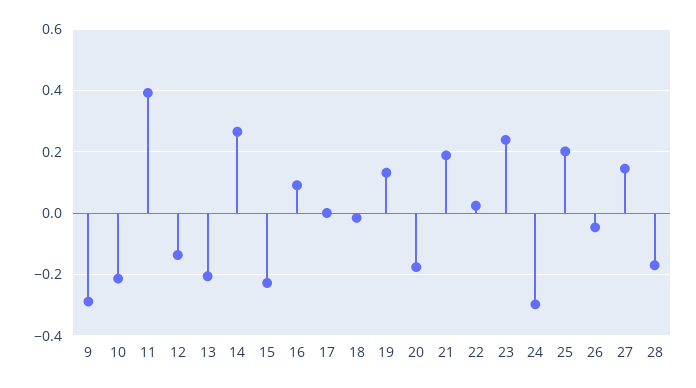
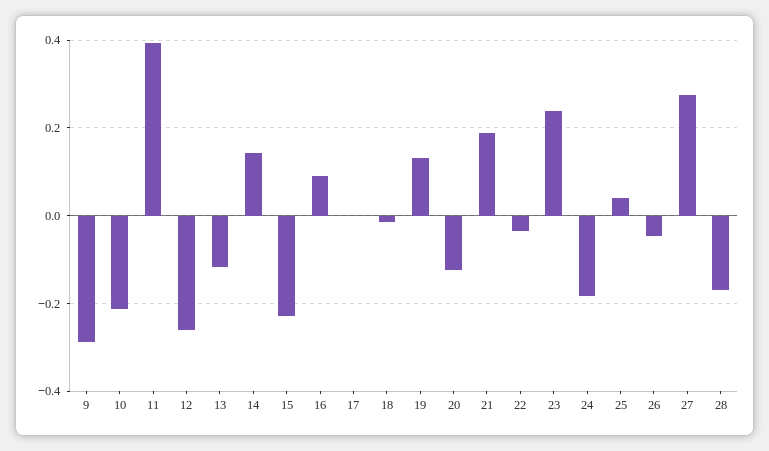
  {
    "9": -0.28,
    "10": -0.22,
    "11": 0.4,
-   "12": -0.14,
+   "12": -0.26,
-   "13": -0.2,
+   "13": -0.12,
-   "14": 0.26,
+   "14": 0.14,
    "15": -0.22,
    "16": 0.1,
    "17": 0,
    "18": -0.02,
    "19": 0.14,
-   "20": -0.18,
+   "20": -0.12,
    "21": 0.18,
-   "22": 0.02,
+   "22": -0.04,
    "23": 0.24,
-   "24": -0.3,
+   "24": -0.18,
-   "25": 0.2,
+   "25": 0.04,
    "26": -0.04,
-   "27": 0.14,
+   "27": 0.28,
    "28": -0.16
  }

